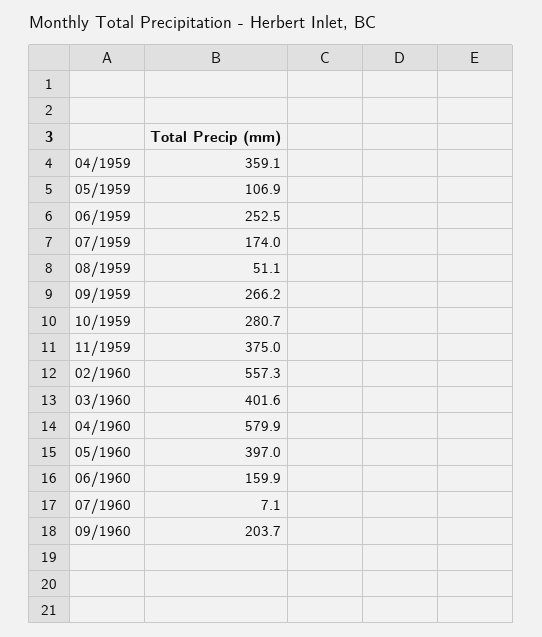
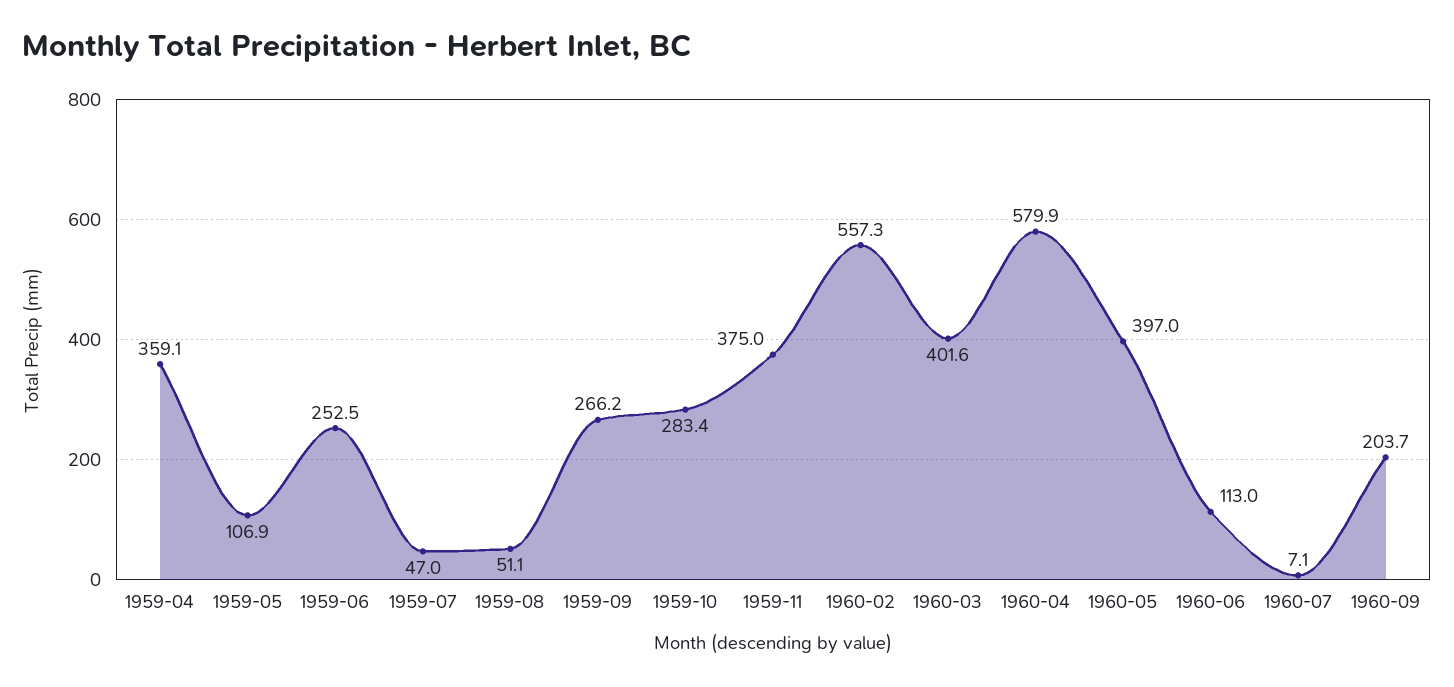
  {
    "04/1959": 359.1,
    "05/1959": 106.9,
    "06/1959": 252.5,
-   "07/1959": 174,
+   "07/1959": 47,
    "08/1959": 51.1,
    "09/1959": 266.2,
-   "10/1959": 280.7,
+   "10/1959": 283.4,
    "11/1959": 375,
    "02/1960": 557.3,
    "03/1960": 401.6,
    "04/1960": 579.9,
    "05/1960": 397,
-   "06/1960": 159.9,
+   "06/1960": 113,
    "07/1960": 7.1,
    "09/1960": 203.7
  }

